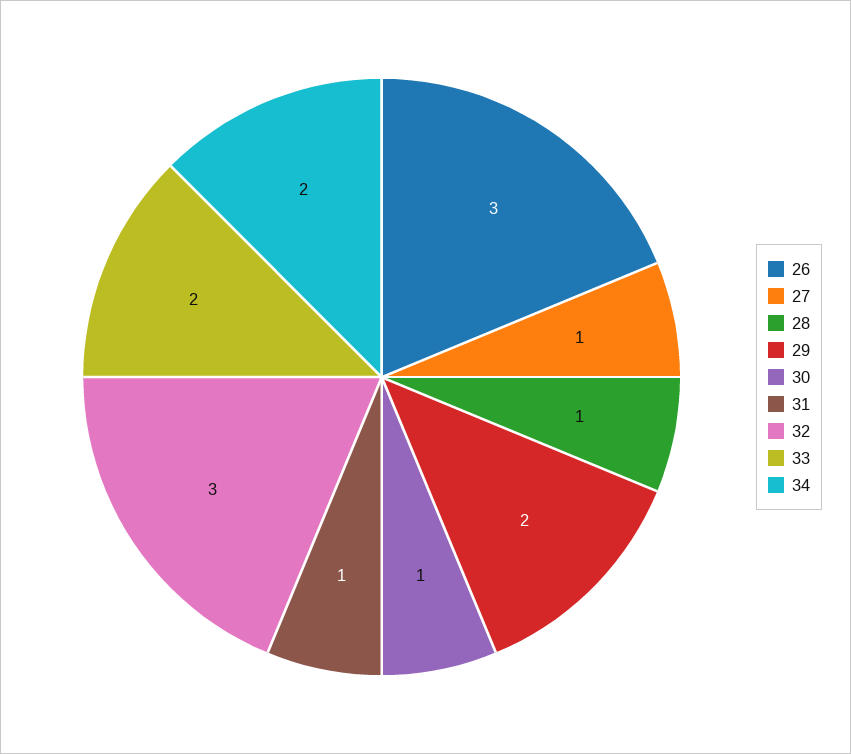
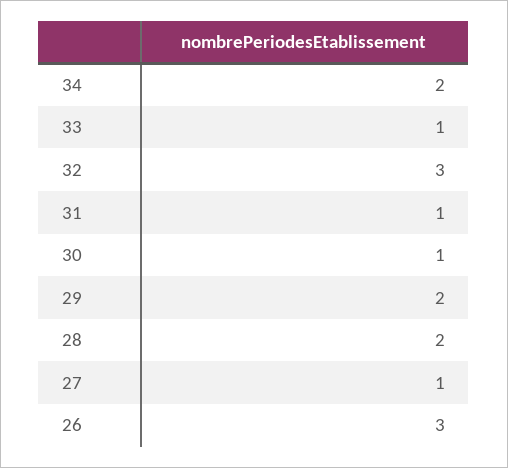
  {
    "26": 3,
    "27": 1,
-   "28": 1,
+   "28": 2,
    "29": 2,
    "30": 1,
    "31": 1,
    "32": 3,
-   "33": 2,
+   "33": 1,
    "34": 2
  }

